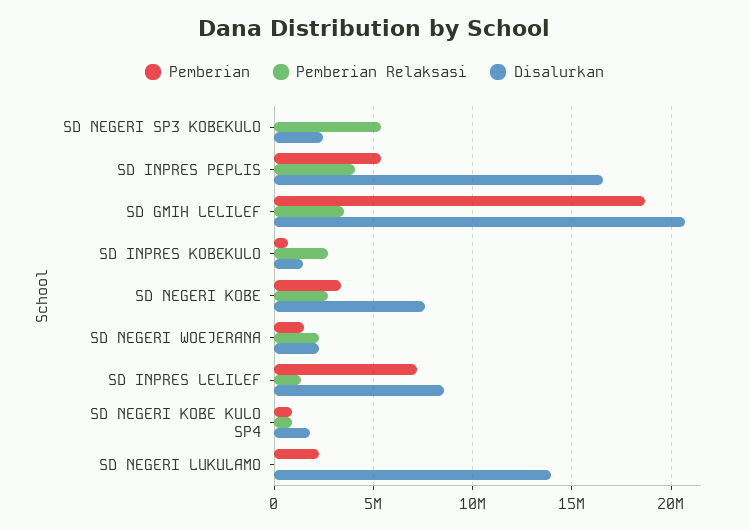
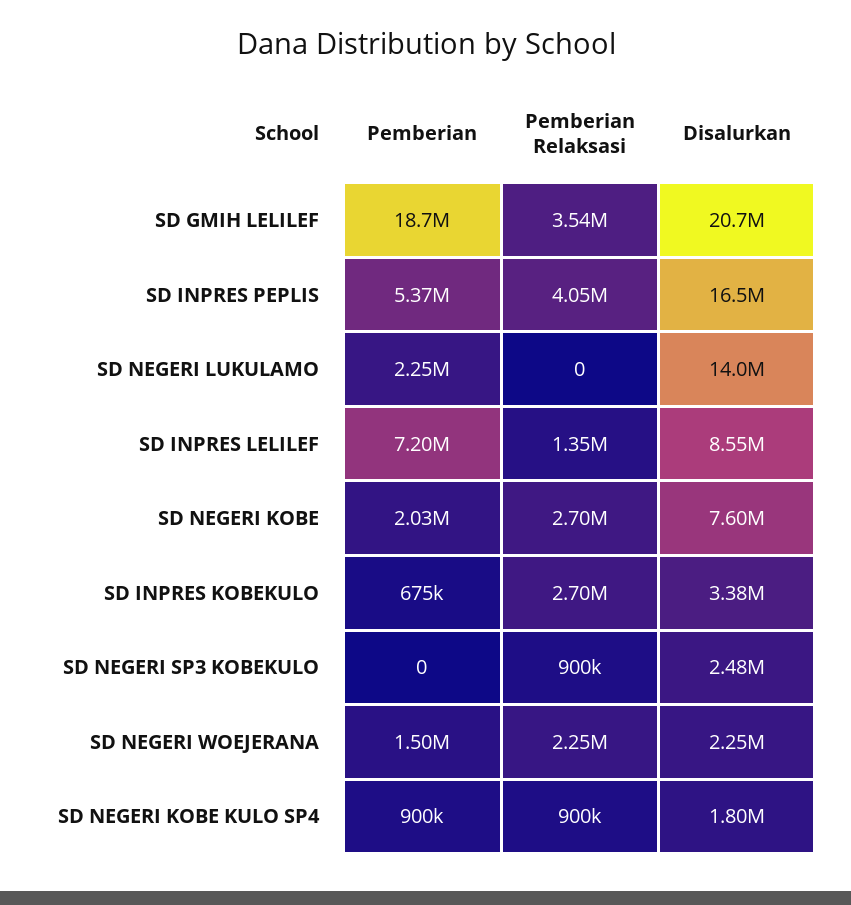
  {
    "Pemberian": {
      "SD NEGERI SP3 KOBEKULO": 0,
      "SD INPRES PEPLIS": 5370000,
      "SD GMIH LELILEF": 18700000,
      "SD INPRES KOBEKULO": 675000,
-     "SD NEGERI KOBE": 3500000,
+     "SD NEGERI KOBE": 2030000,
      "SD NEGERI WOEJERANA": 1500000,
      "SD INPRES LELILEF": 7200000,
      "SD NEGERI KOBE KULO SP4": 900000,
      "SD NEGERI LUKULAMO": 2250000
    },
    "Pemberian Relaksasi": {
-     "SD NEGERI SP3 KOBEKULO": 5500000,
+     "SD NEGERI SP3 KOBEKULO": 900000,
      "SD INPRES PEPLIS": 4050000,
      "SD GMIH LELILEF": 3540000,
      "SD INPRES KOBEKULO": 2700000,
      "SD NEGERI KOBE": 2700000,
      "SD NEGERI WOEJERANA": 2250000,
      "SD INPRES LELILEF": 1350000,
      "SD NEGERI KOBE KULO SP4": 900000,
      "SD NEGERI LUKULAMO": 0
    },
    "Disalurkan": {
      "SD NEGERI SP3 KOBEKULO": 2480000,
      "SD INPRES PEPLIS": 16500000,
      "SD GMIH LELILEF": 20700000,
-     "SD INPRES KOBEKULO": 1500000,
+     "SD INPRES KOBEKULO": 3380000,
      "SD NEGERI KOBE": 7600000,
      "SD NEGERI WOEJERANA": 2250000,
      "SD INPRES LELILEF": 8550000,
      "SD NEGERI KOBE KULO SP4": 1800000,
      "SD NEGERI LUKULAMO": 14000000
    }
  }

